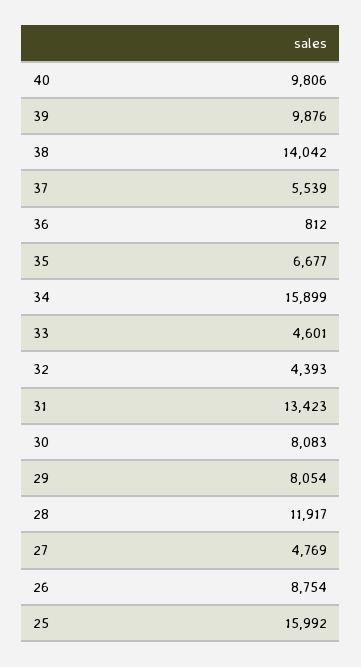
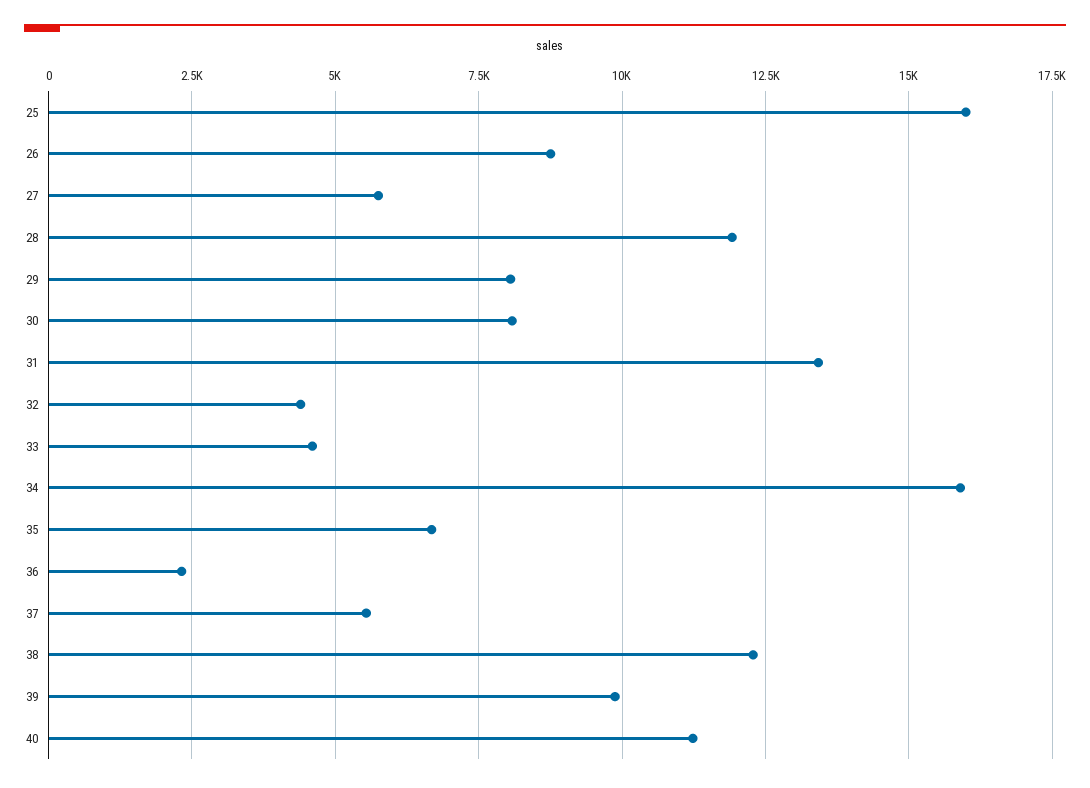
  {
-   "40": 9806,
+   "40": 11250,
    "39": 9876,
-   "38": 14042,
+   "38": 12250,
    "37": 5539,
-   "36": 812,
+   "36": 2250,
    "35": 6677,
    "34": 15899,
    "33": 4601,
    "32": 4393,
    "31": 13423,
    "30": 8083,
    "29": 8054,
    "28": 11917,
-   "27": 4769,
+   "27": 5750,
    "26": 8754,
    "25": 15992
  }

